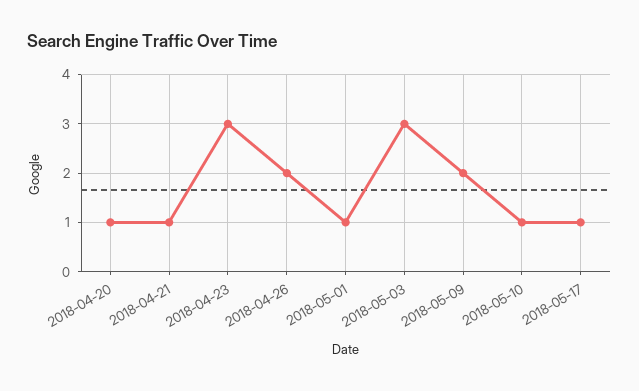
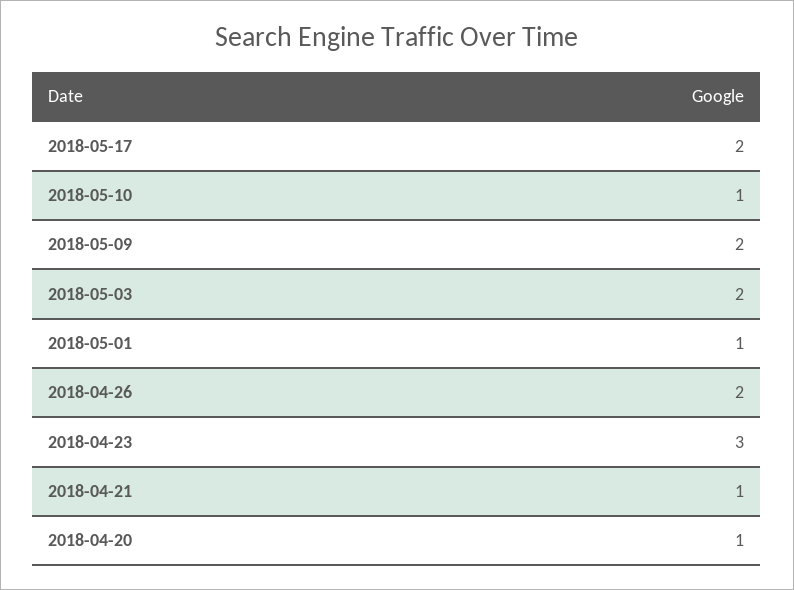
  {
    "2018-04-20": 1,
    "2018-04-21": 1,
    "2018-04-23": 3,
    "2018-04-26": 2,
    "2018-05-01": 1,
-   "2018-05-03": 3,
+   "2018-05-03": 2,
    "2018-05-09": 2,
    "2018-05-10": 1,
-   "2018-05-17": 1
+   "2018-05-17": 2
  }

